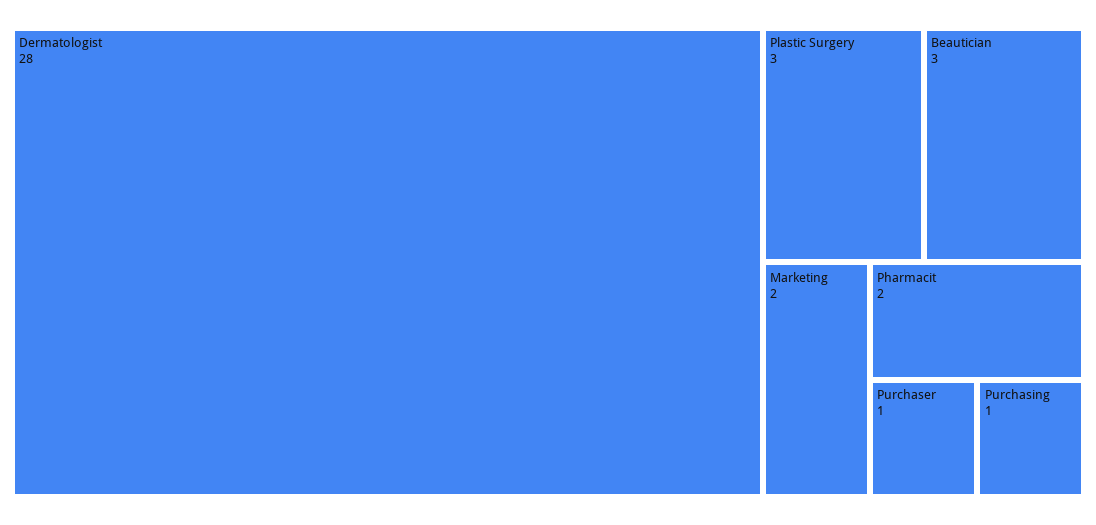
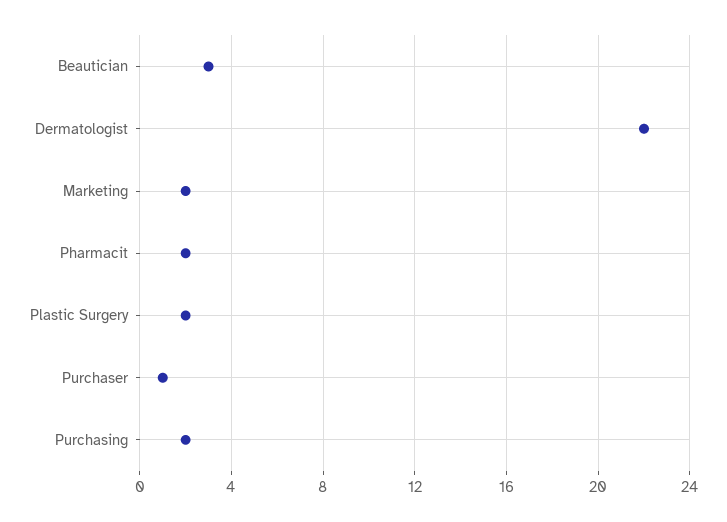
  {
-   "Dermatologist": 28,
+   "Dermatologist": 22,
-   "Plastic Surgery": 3,
+   "Plastic Surgery": 2,
    "Beautician": 3,
    "Marketing": 2,
    "Pharmacit": 2,
    "Purchaser": 1,
-   "Purchasing": 1
+   "Purchasing": 2
  }

